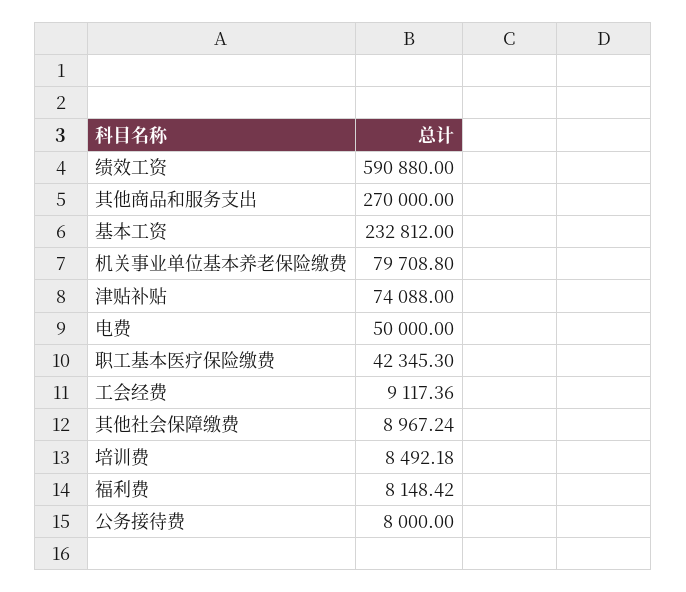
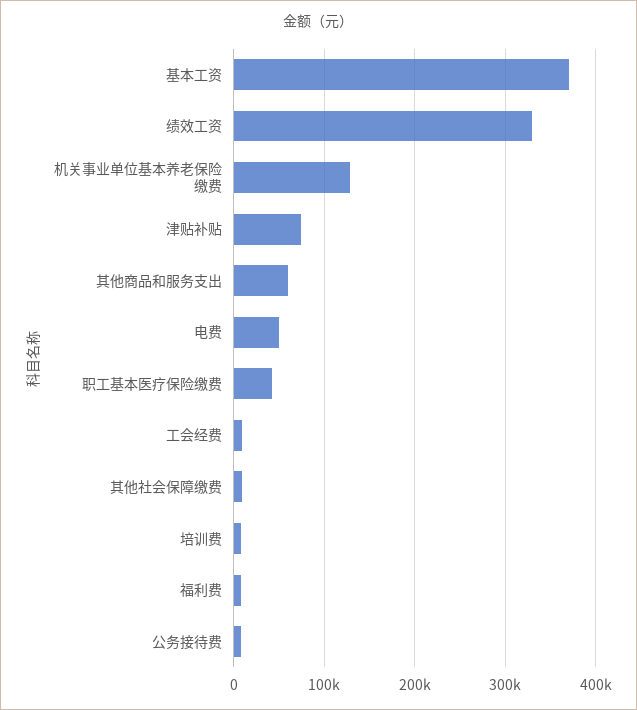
  {
-   "绩效工资": 590880,
+   "绩效工资": 330000,
-   "其他商品和服务支出": 270000,
+   "其他商品和服务支出": 60000,
-   "基本工资": 232812,
+   "基本工资": 370000,
-   "机关事业单位基本养老保险缴费": 79708.8,
+   "机关事业单位基本养老保险缴费": 130000,
    "津贴补贴": 74088,
    "电费": 50000,
    "职工基本医疗保险缴费": 42345.3,
    "工会经费": 9117.36,
    "其他社会保障缴费": 8967.24,
    "培训费": 8492.18,
    "福利费": 8148.42,
    "公务接待费": 8000
  }

